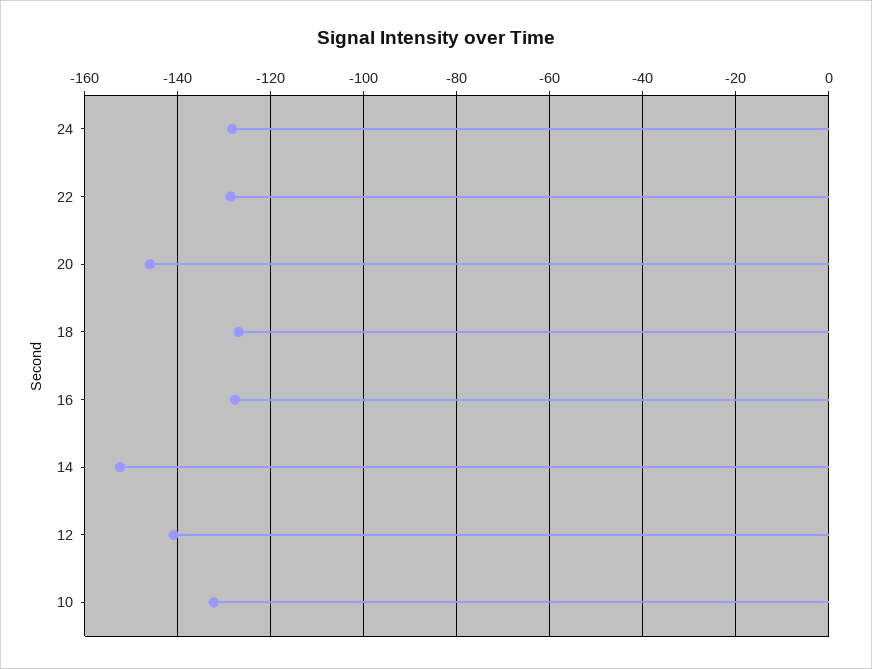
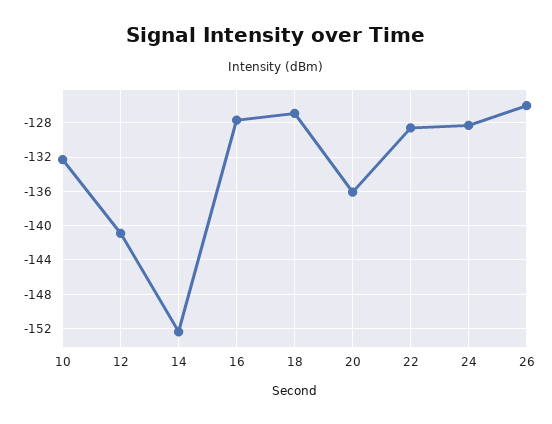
  {
    "24": -128,
    "22": -129,
-   "20": -146,
+   "20": -136,
    "18": -127,
    "16": -128,
    "14": -152,
    "12": -141,
-   "10": -132
+   "10": -132,
+   "26": -126
  }

